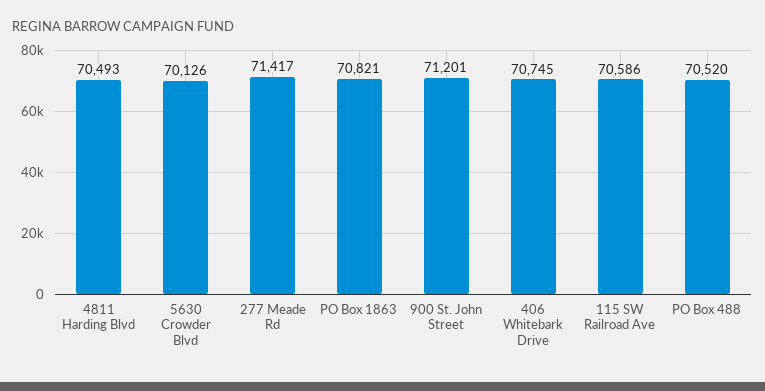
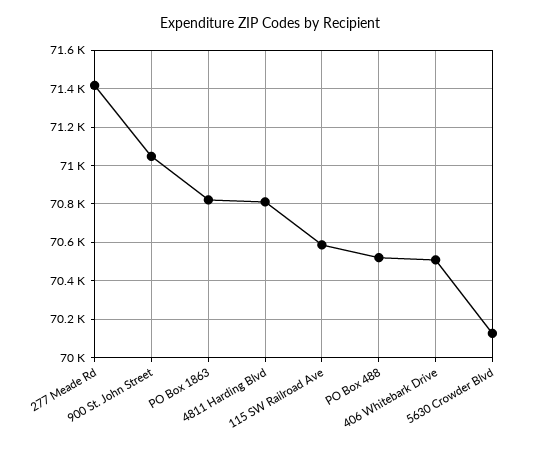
  {
-   "4811 Harding Blvd": 70493,
+   "4811 Harding Blvd": 70800,
    "5630 Crowder Blvd": 70126,
    "277 Meade Rd": 71417,
    "PO Box 1863": 70821,
-   "900 St. John Street": 71201,
+   "900 St. John Street": 71050,
-   "406 Whitebark Drive": 70745,
+   "406 Whitebark Drive": 70500,
    "115 SW Railroad Ave": 70586,
    "PO Box 488": 70520
  }

